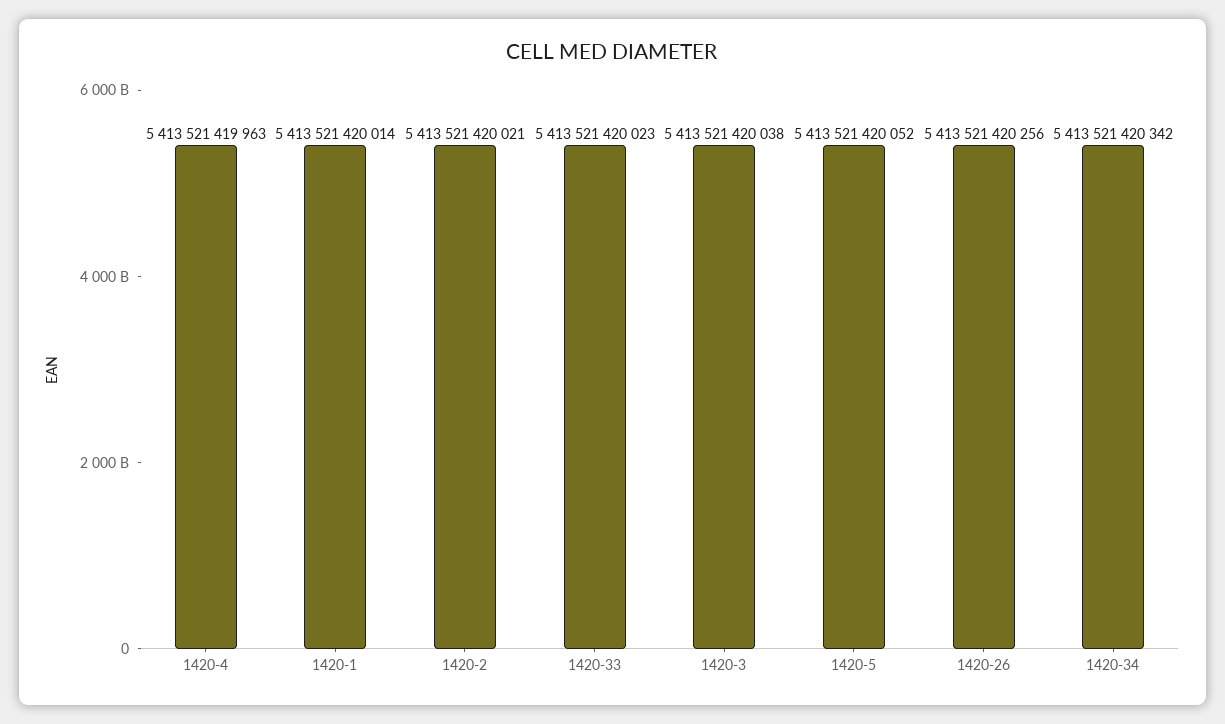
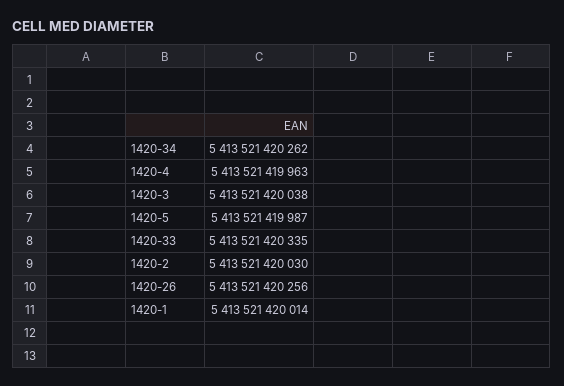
  {
    "1420-4": 5413521419963,
    "1420-1": 5413521420014,
-   "1420-2": 5413521420021,
+   "1420-2": 5413521420030,
-   "1420-33": 5413521420023,
+   "1420-33": 5413521420335,
    "1420-3": 5413521420038,
-   "1420-5": 5413521420052,
+   "1420-5": 5413521419987,
    "1420-26": 5413521420256,
-   "1420-34": 5413521420342
+   "1420-34": 5413521420262
  }

